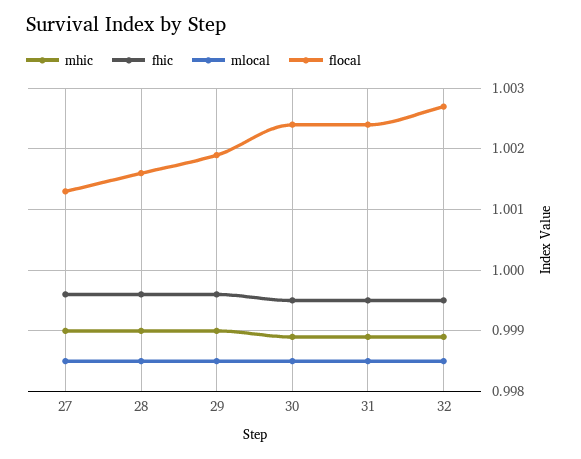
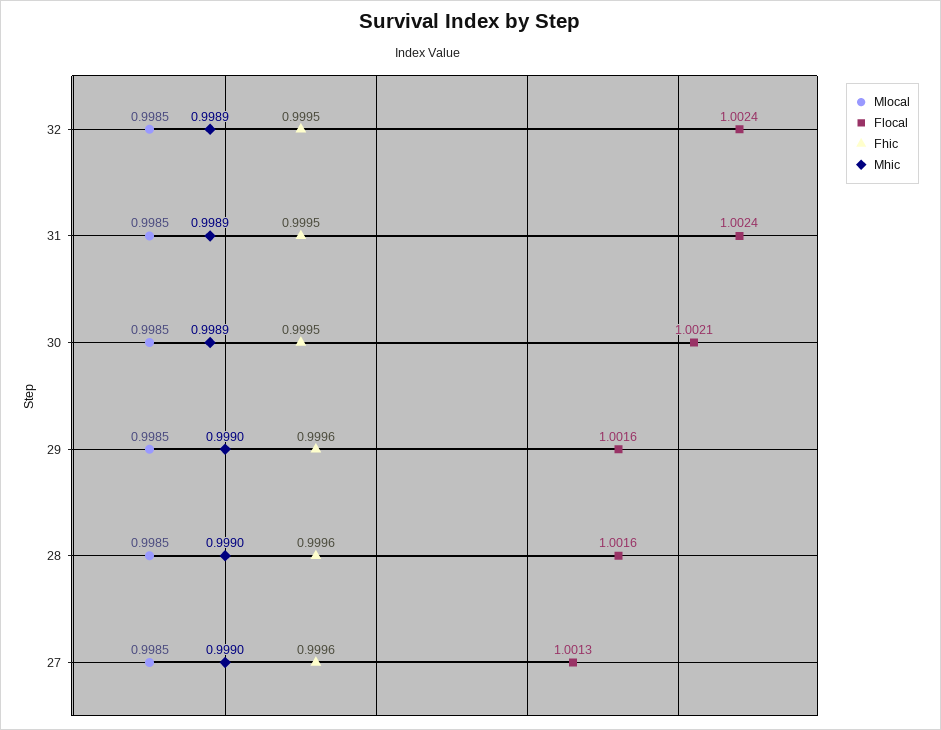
  {
    "mhic": {
      "27": 0.999,
      "28": 0.999,
      "29": 0.999,
      "30": 0.9989,
      "31": 0.9989,
      "32": 0.9989
    },
    "fhic": {
      "27": 0.9996,
      "28": 0.9996,
      "29": 0.9996,
      "30": 0.9995,
      "31": 0.9995,
      "32": 0.9995
    },
    "mlocal": {
      "27": 0.9985,
      "28": 0.9985,
      "29": 0.9985,
      "30": 0.9985,
      "31": 0.9985,
      "32": 0.9985
    },
    "flocal": {
      "27": 1.0013,
      "28": 1.0016,
-     "29": 1.0019,
+     "29": 1.0016,
-     "30": 1.0024,
+     "30": 1.0021,
      "31": 1.0024,
-     "32": 1.0027
+     "32": 1.0024
    }
  }

